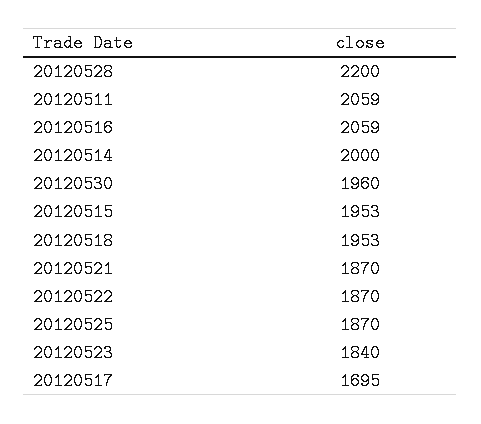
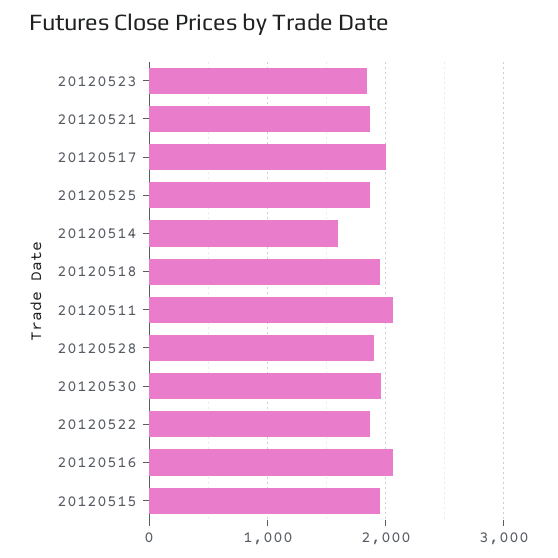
  {
-   "20120528": 2200,
+   "20120528": 1900,
    "20120511": 2059,
    "20120516": 2059,
-   "20120514": 2000,
+   "20120514": 1600,
    "20120530": 1960,
    "20120515": 1953,
    "20120518": 1953,
    "20120521": 1870,
    "20120522": 1870,
    "20120525": 1870,
    "20120523": 1840,
-   "20120517": 1695
+   "20120517": 2000
  }

